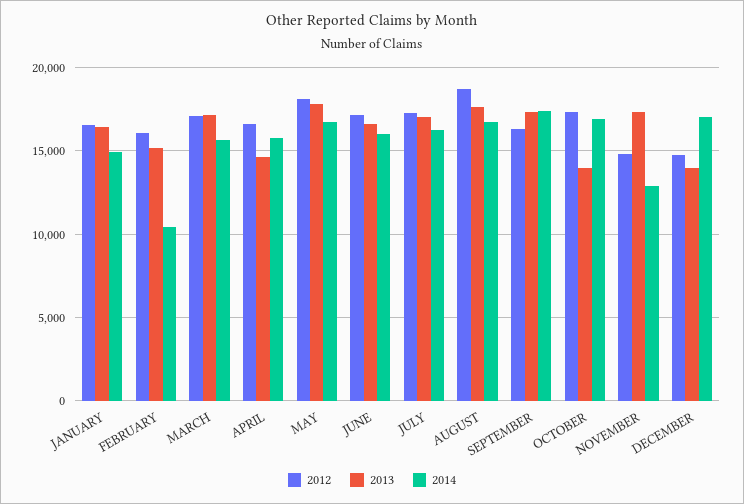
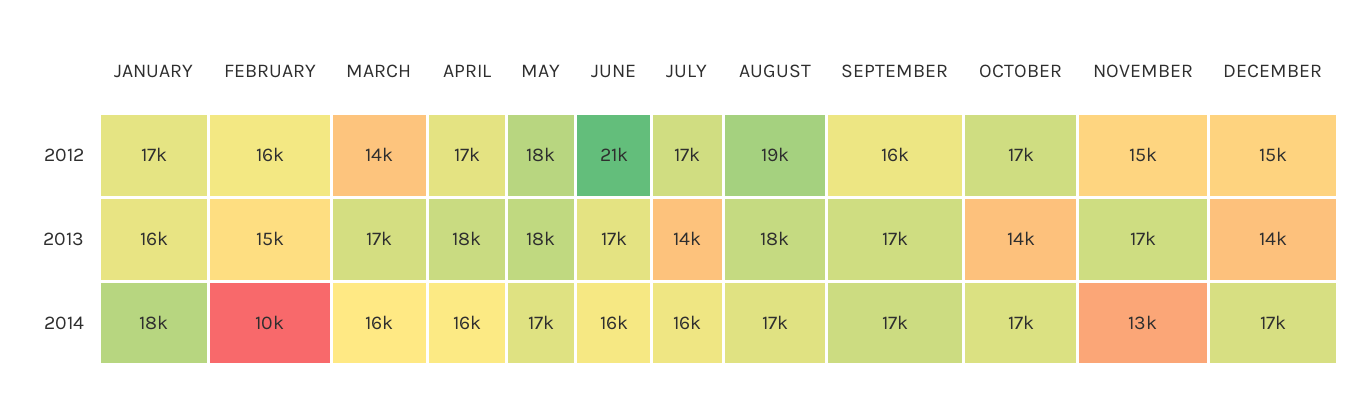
  {
    "2012": {
      "JANUARY": 17000,
      "FEBRUARY": 16000,
-     "MARCH": 17000,
+     "MARCH": 14000,
      "APRIL": 17000,
      "MAY": 18000,
-     "JUNE": 17000,
+     "JUNE": 21000,
      "JULY": 17000,
      "AUGUST": 19000,
      "SEPTEMBER": 16000,
      "OCTOBER": 17000,
      "NOVEMBER": 15000,
      "DECEMBER": 15000
    },
    "2013": {
      "JANUARY": 16000,
      "FEBRUARY": 15000,
      "MARCH": 17000,
-     "APRIL": 14500,
+     "APRIL": 18000,
      "MAY": 18000,
      "JUNE": 17000,
-     "JULY": 17000,
+     "JULY": 14000,
      "AUGUST": 18000,
      "SEPTEMBER": 17000,
      "OCTOBER": 14000,
      "NOVEMBER": 17000,
      "DECEMBER": 14000
    },
    "2014": {
-     "JANUARY": 15000,
+     "JANUARY": 18000,
      "FEBRUARY": 10000,
      "MARCH": 16000,
      "APRIL": 16000,
      "MAY": 17000,
      "JUNE": 16000,
      "JULY": 16000,
      "AUGUST": 17000,
      "SEPTEMBER": 17000,
      "OCTOBER": 17000,
      "NOVEMBER": 13000,
      "DECEMBER": 17000
    }
  }

